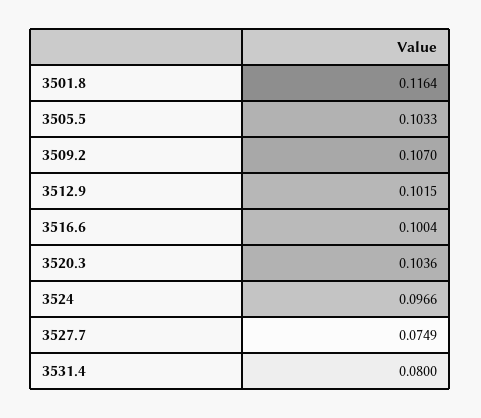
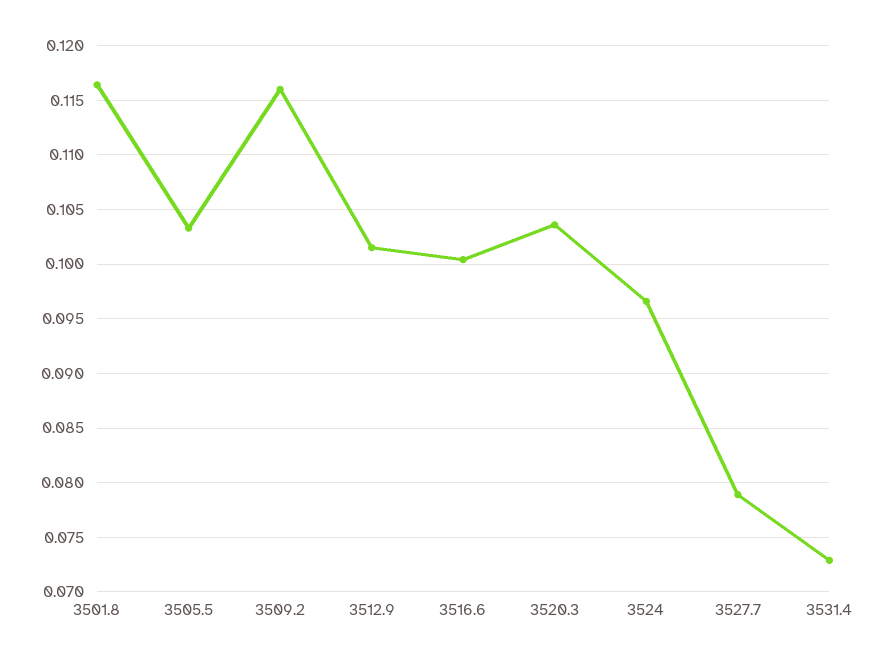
  {
    "3501.8": 0.1164,
    "3505.5": 0.1033,
-   "3509.2": 0.107,
+   "3509.2": 0.116,
    "3512.9": 0.1015,
    "3516.6": 0.1004,
    "3520.3": 0.1036,
    "3524": 0.0966,
-   "3527.7": 0.0749,
+   "3527.7": 0.079,
-   "3531.4": 0.08
+   "3531.4": 0.073
  }

